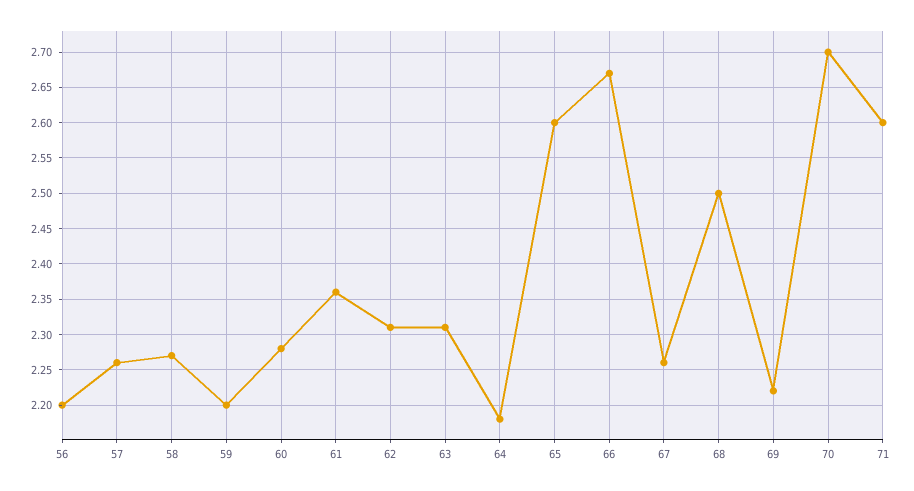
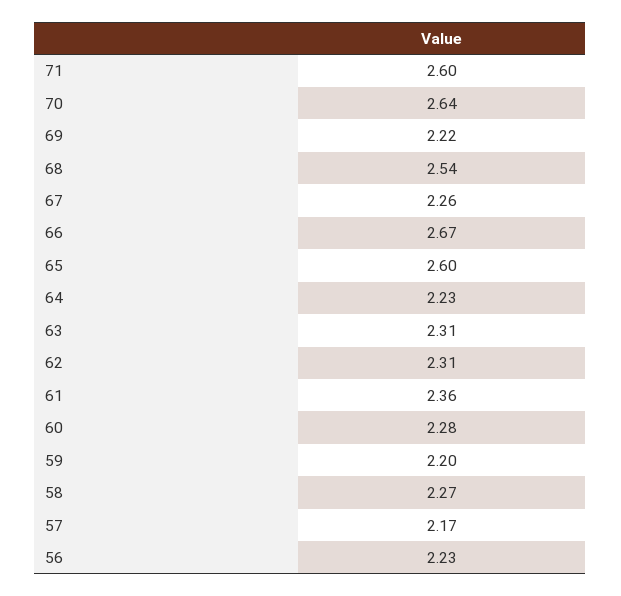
  {
-   "56": 2.2,
+   "56": 2.23,
-   "57": 2.26,
+   "57": 2.17,
    "58": 2.27,
    "59": 2.2,
    "60": 2.28,
    "61": 2.36,
    "62": 2.31,
    "63": 2.31,
-   "64": 2.18,
+   "64": 2.23,
    "65": 2.6,
    "66": 2.67,
    "67": 2.26,
-   "68": 2.5,
+   "68": 2.54,
    "69": 2.22,
-   "70": 2.7,
+   "70": 2.64,
    "71": 2.6
  }

